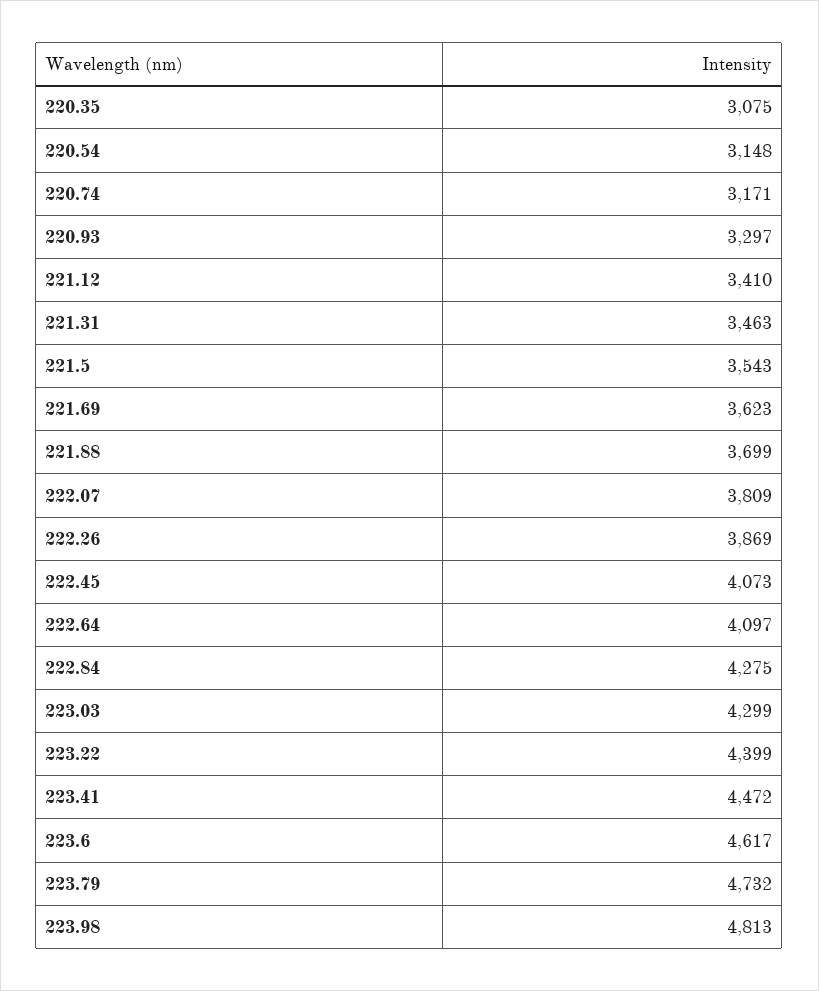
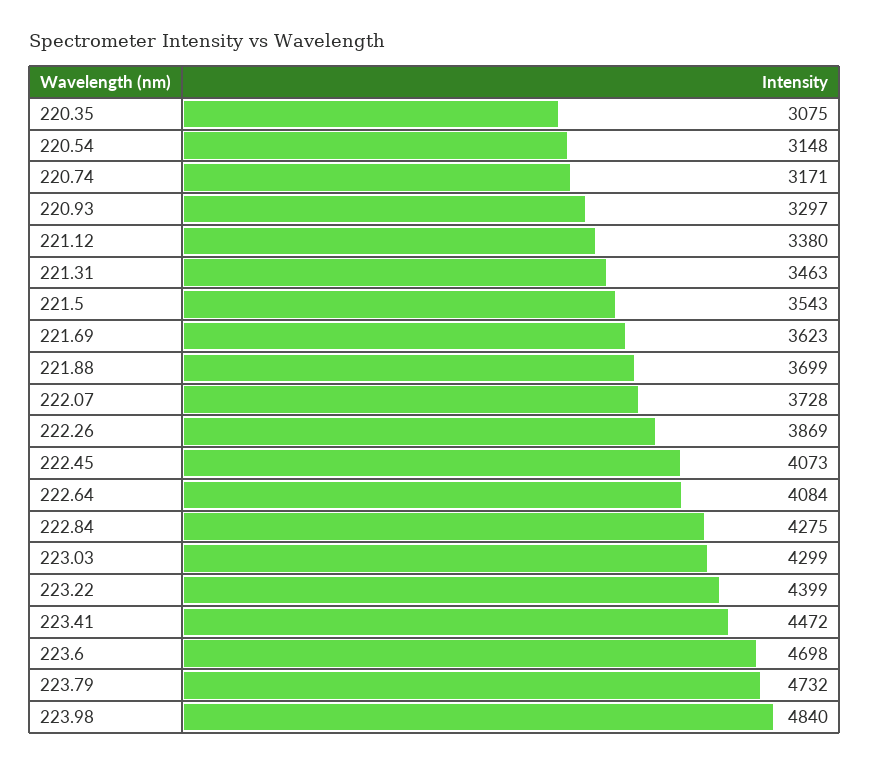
  {
    "220.35": 3075,
    "220.54": 3148,
    "220.74": 3171,
    "220.93": 3297,
-   "221.12": 3410,
+   "221.12": 3380,
    "221.31": 3463,
    "221.5": 3543,
    "221.69": 3623,
    "221.88": 3699,
-   "222.07": 3809,
+   "222.07": 3728,
    "222.26": 3869,
    "222.45": 4073,
-   "222.64": 4097,
+   "222.64": 4084,
    "222.84": 4275,
    "223.03": 4299,
    "223.22": 4399,
    "223.41": 4472,
-   "223.6": 4617,
+   "223.6": 4698,
    "223.79": 4732,
-   "223.98": 4813
+   "223.98": 4840
  }

